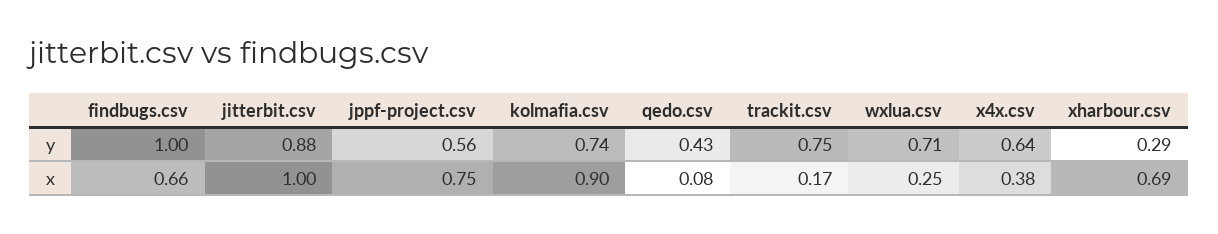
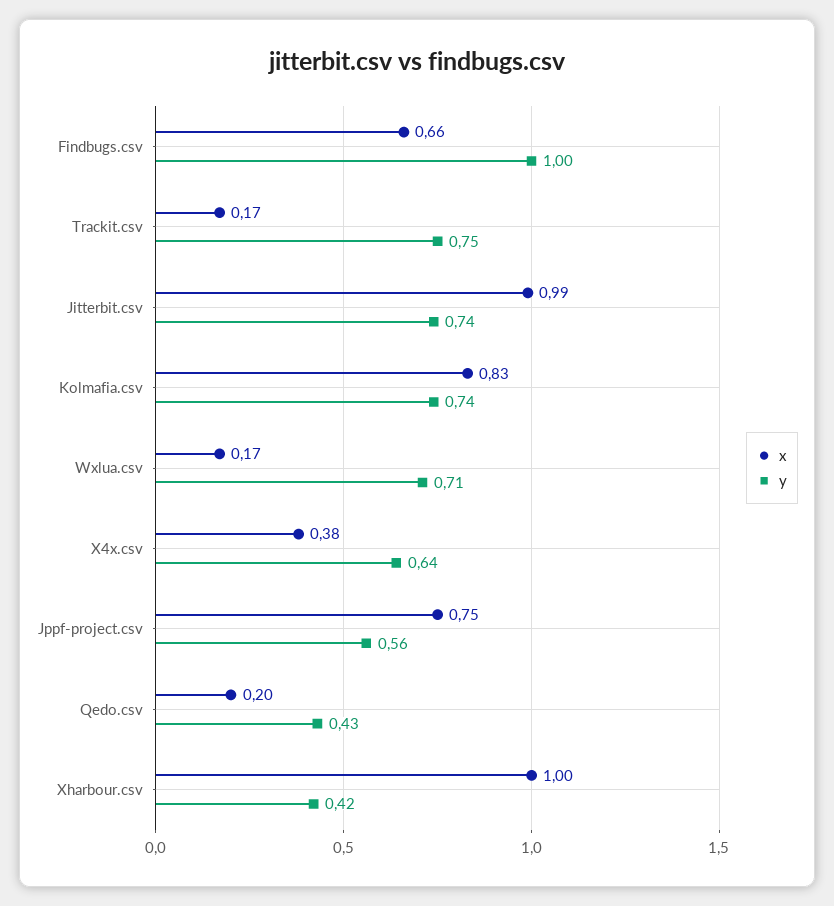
  {
    "y": {
      "findbugs.csv": 1,
-     "jitterbit.csv": 0.88,
+     "jitterbit.csv": 0.74,
      "jppf-project.csv": 0.56,
      "kolmafia.csv": 0.74,
      "qedo.csv": 0.43,
      "trackit.csv": 0.75,
      "wxlua.csv": 0.71,
      "x4x.csv": 0.64,
-     "xharbour.csv": 0.29
+     "xharbour.csv": 0.42
    },
    "x": {
      "findbugs.csv": 0.66,
-     "jitterbit.csv": 1,
+     "jitterbit.csv": 0.99,
      "jppf-project.csv": 0.75,
-     "kolmafia.csv": 0.9,
+     "kolmafia.csv": 0.83,
-     "qedo.csv": 0.08,
+     "qedo.csv": 0.2,
      "trackit.csv": 0.17,
-     "wxlua.csv": 0.25,
+     "wxlua.csv": 0.17,
      "x4x.csv": 0.38,
-     "xharbour.csv": 0.69
+     "xharbour.csv": 1
    }
  }

